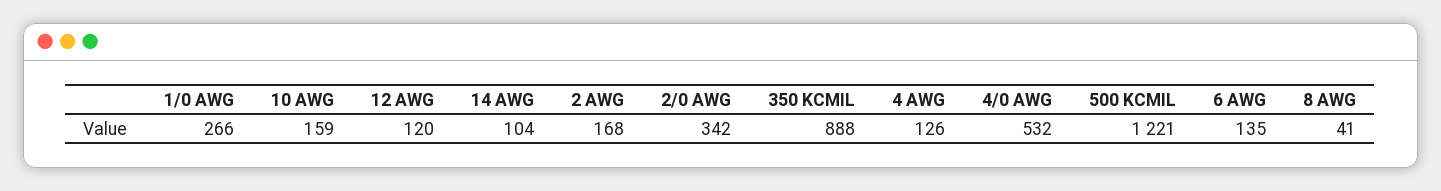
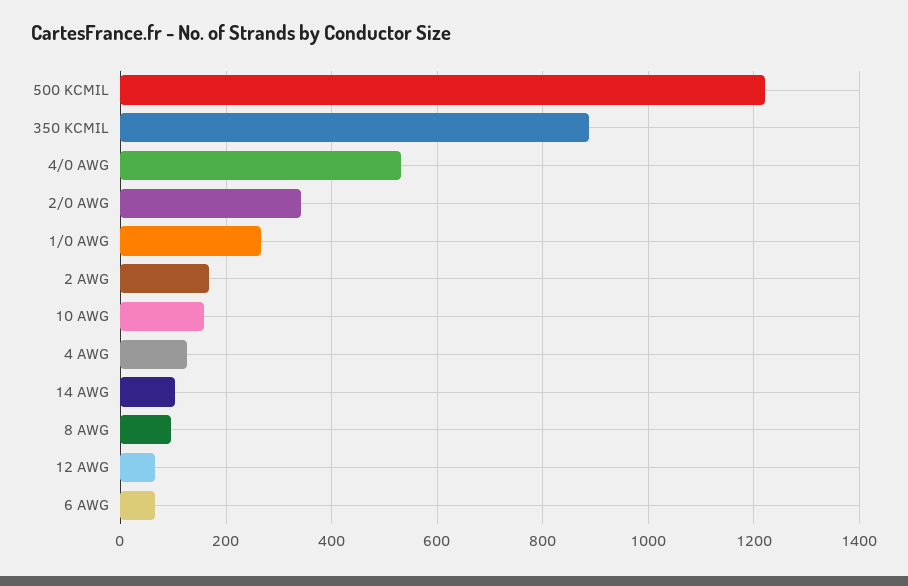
  {
    "1/0 AWG": 266,
    "10 AWG": 159,
-   "12 AWG": 120,
+   "12 AWG": 60,
    "14 AWG": 104,
    "2 AWG": 168,
    "2/0 AWG": 342,
    "350 KCMIL": 888,
    "4 AWG": 126,
    "4/0 AWG": 532,
    "500 KCMIL": 1221,
-   "6 AWG": 135,
+   "6 AWG": 60,
-   "8 AWG": 41
+   "8 AWG": 100
  }

